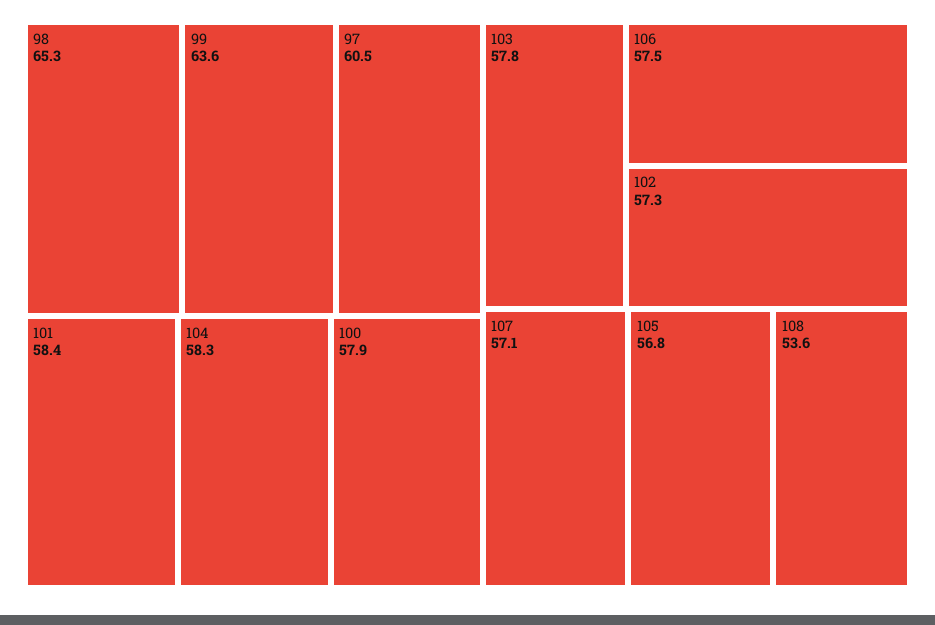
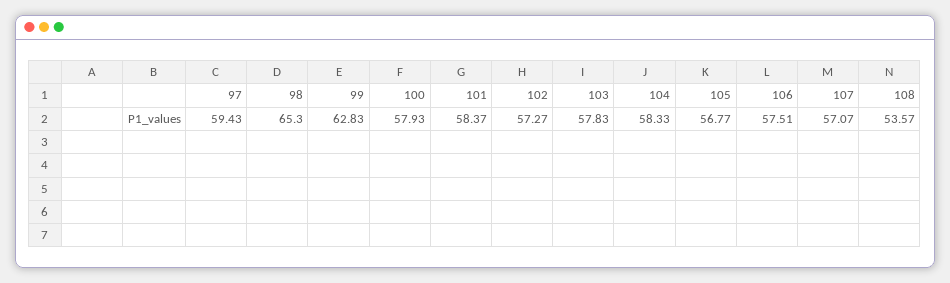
  {
    "98": 65.3,
-   "99": 63.6,
+   "99": 62.83,
-   "97": 60.5,
+   "97": 59.43,
    "101": 58.37,
    "104": 58.33,
    "100": 57.93,
    "103": 57.83,
    "106": 57.51,
    "102": 57.27,
    "107": 57.07,
    "105": 56.77,
    "108": 53.57
  }

